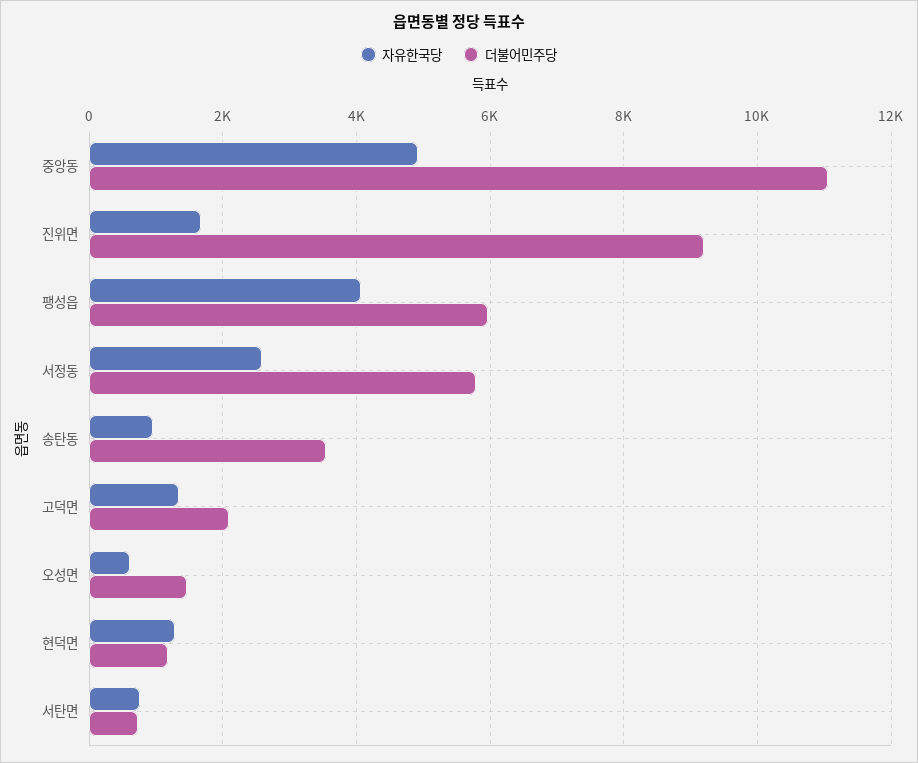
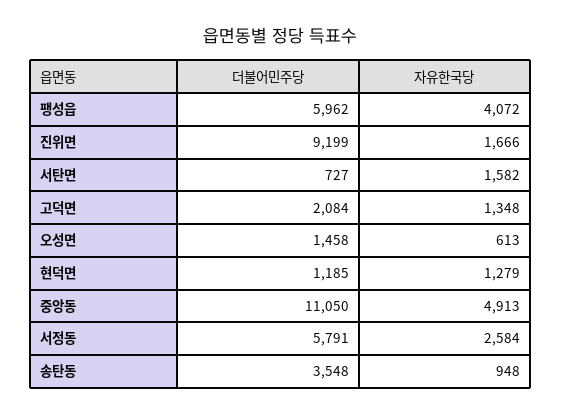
  {
    "자유한국당": {
      "중앙동": 4913,
      "진위면": 1666,
      "팽성읍": 4072,
      "서정동": 2584,
      "송탄동": 948,
      "고덕면": 1348,
      "오성면": 613,
      "현덕면": 1279,
-     "서탄면": 800
+     "서탄면": 1582
    },
    "더불어민주당": {
      "중앙동": 11050,
      "진위면": 9199,
      "팽성읍": 5962,
      "서정동": 5791,
      "송탄동": 3548,
      "고덕면": 2084,
      "오성면": 1458,
      "현덕면": 1185,
      "서탄면": 727
    }
  }

